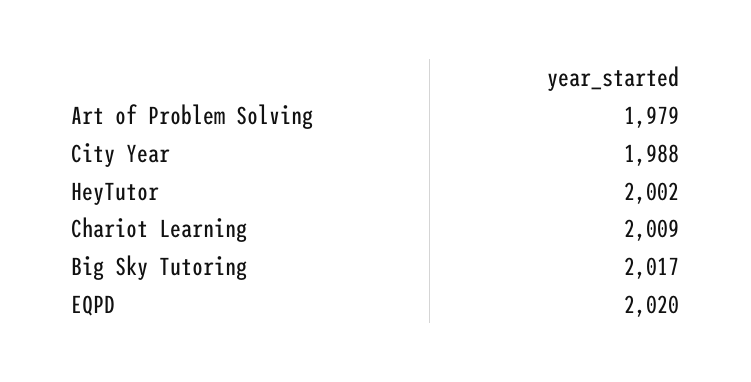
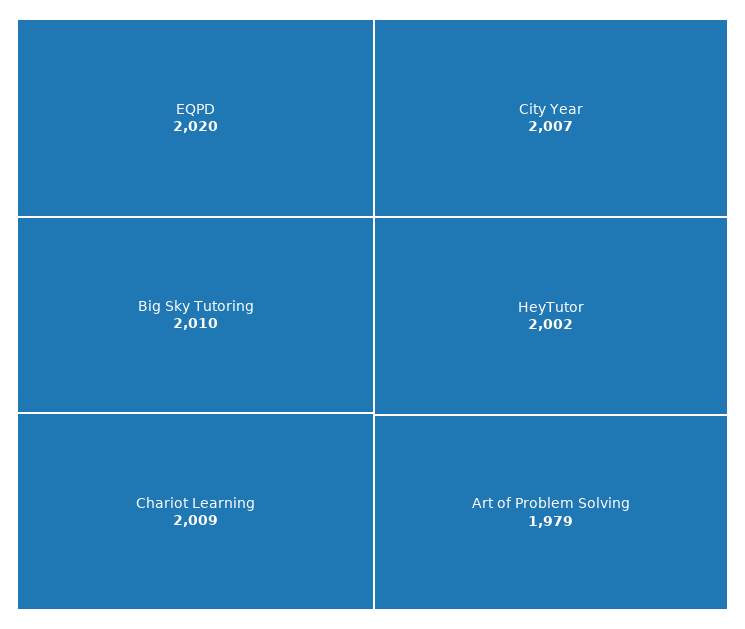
  {
    "Art of Problem Solving": 1979,
-   "City Year": 1988,
+   "City Year": 2007,
    "HeyTutor": 2002,
    "Chariot Learning": 2009,
-   "Big Sky Tutoring": 2017,
+   "Big Sky Tutoring": 2010,
    "EQPD": 2020
  }

